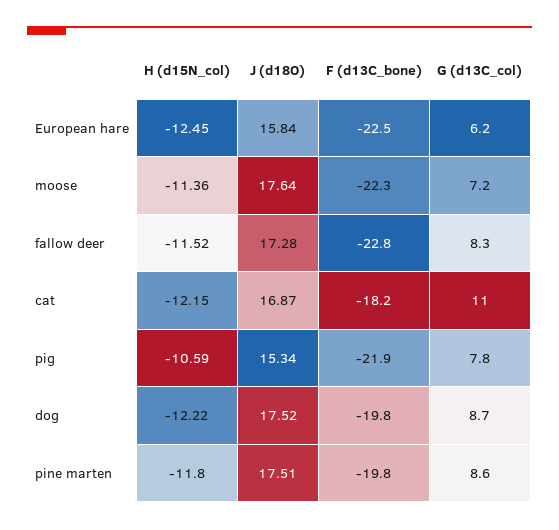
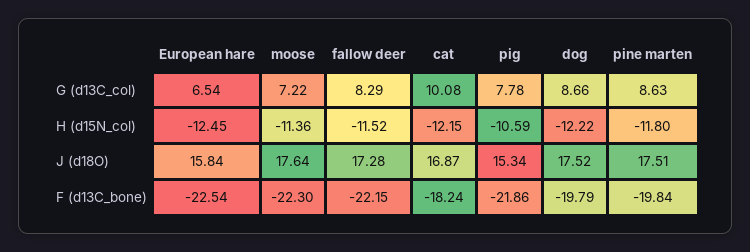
  {
    "H (d15N_col)": {
      "European hare": -12.45,
      "moose": -11.36,
      "fallow deer": -11.52,
      "cat": -12.15,
      "pig": -10.59,
      "dog": -12.22,
      "pine marten": -11.8
    },
    "J (d18O)": {
      "European hare": 15.84,
      "moose": 17.64,
      "fallow deer": 17.28,
      "cat": 16.87,
      "pig": 15.34,
      "dog": 17.52,
      "pine marten": 17.51
    },
    "F (d13C_bone)": {
      "European hare": -22.54,
      "moose": -22.3,
-     "fallow deer": -22.8,
+     "fallow deer": -22.15,
      "cat": -18.24,
      "pig": -21.86,
      "dog": -19.79,
      "pine marten": -19.84
    },
    "G (d13C_col)": {
-     "European hare": 6.2,
+     "European hare": 6.54,
      "moose": 7.22,
      "fallow deer": 8.29,
-     "cat": 11,
+     "cat": 10.08,
      "pig": 7.78,
      "dog": 8.66,
      "pine marten": 8.63
    }
  }

